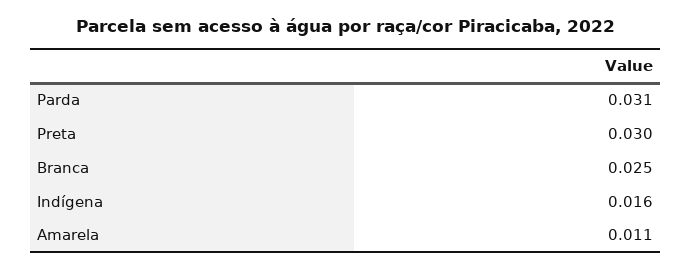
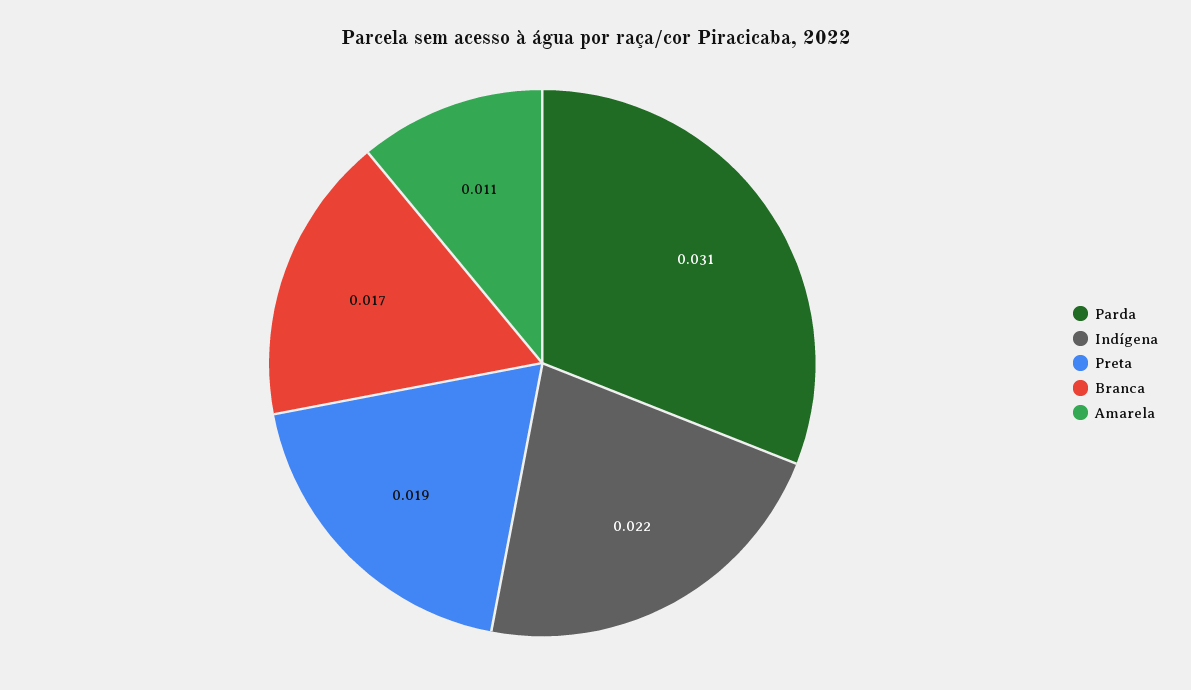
  {
    "Parda": 0.031,
-   "Preta": 0.03,
+   "Preta": 0.019,
-   "Branca": 0.025,
+   "Branca": 0.017,
-   "Indígena": 0.016,
+   "Indígena": 0.022,
    "Amarela": 0.011
  }

